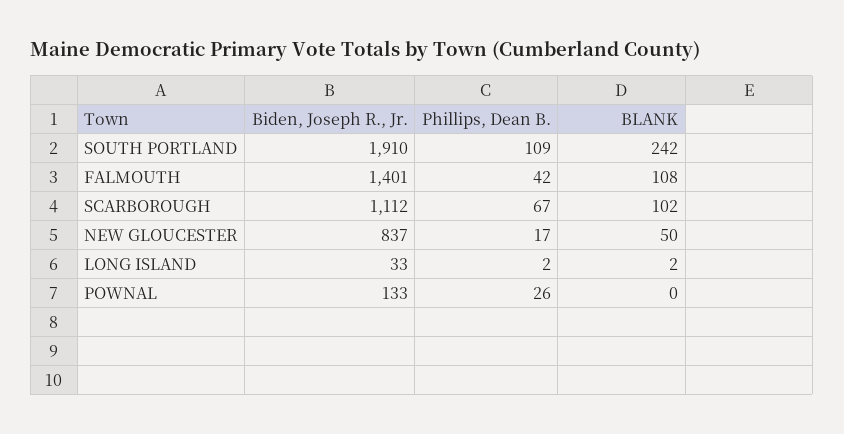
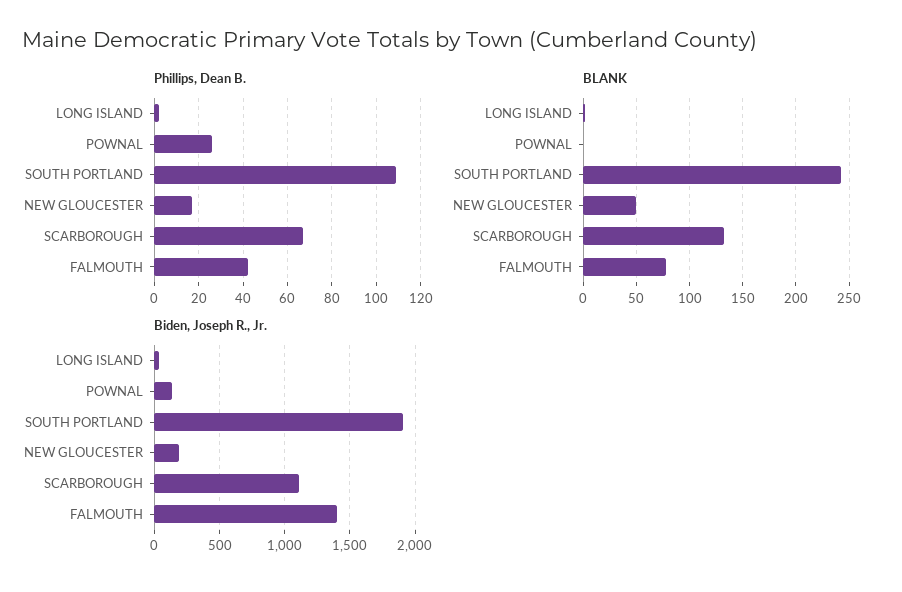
  {
    "Biden, Joseph R., Jr.": {
      "SOUTH PORTLAND": 1910,
      "FALMOUTH": 1401,
      "SCARBOROUGH": 1112,
-     "NEW GLOUCESTER": 837,
+     "NEW GLOUCESTER": 200,
      "LONG ISLAND": 33,
      "POWNAL": 133
    },
    "Phillips, Dean B.": {
      "SOUTH PORTLAND": 109,
      "FALMOUTH": 42,
      "SCARBOROUGH": 67,
      "NEW GLOUCESTER": 17,
      "LONG ISLAND": 2,
      "POWNAL": 26
    },
    "BLANK": {
      "SOUTH PORTLAND": 242,
-     "FALMOUTH": 108,
+     "FALMOUTH": 80,
-     "SCARBOROUGH": 102,
+     "SCARBOROUGH": 130,
      "NEW GLOUCESTER": 50,
      "LONG ISLAND": 2,
      "POWNAL": 0
    }
  }

